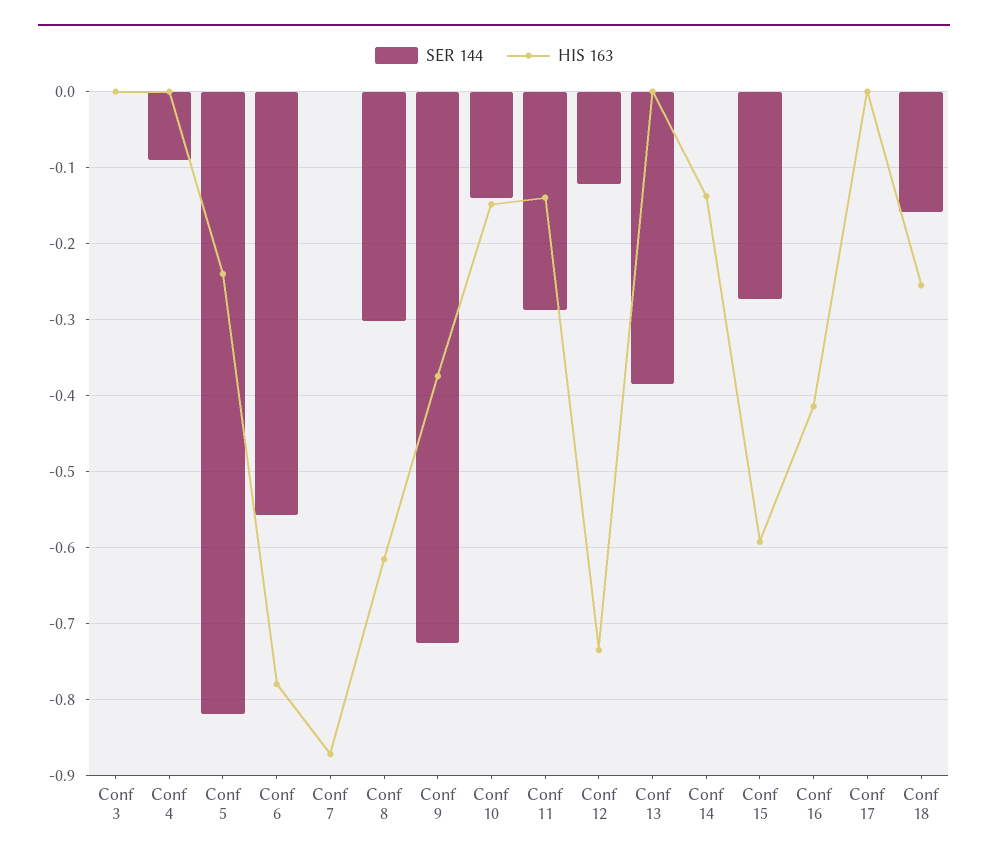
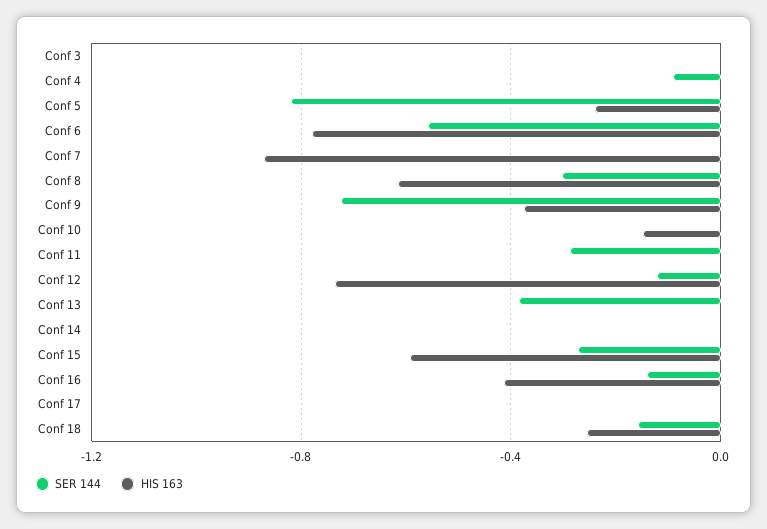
  {
    "SER 144": {
      "Conf 3": 0,
      "Conf 4": -0.09,
      "Conf 5": -0.82,
      "Conf 6": -0.56,
      "Conf 7": 0,
      "Conf 8": -0.3,
      "Conf 9": -0.72,
-     "Conf 10": -0.14,
+     "Conf 10": 0,
      "Conf 11": -0.29,
      "Conf 12": -0.12,
      "Conf 13": -0.39,
      "Conf 14": 0,
      "Conf 15": -0.27,
-     "Conf 16": 0,
+     "Conf 16": -0.15,
      "Conf 17": 0,
      "Conf 18": -0.16
    },
    "HIS 163": {
      "Conf 3": 0,
      "Conf 4": 0,
      "Conf 5": -0.24,
      "Conf 6": -0.78,
      "Conf 7": -0.87,
      "Conf 8": -0.62,
      "Conf 9": -0.37,
      "Conf 10": -0.15,
-     "Conf 11": -0.14,
+     "Conf 11": 0,
      "Conf 12": -0.73,
      "Conf 13": 0,
-     "Conf 14": -0.14,
+     "Conf 14": 0,
      "Conf 15": -0.59,
      "Conf 16": -0.41,
      "Conf 17": 0,
      "Conf 18": -0.25
    }
  }

